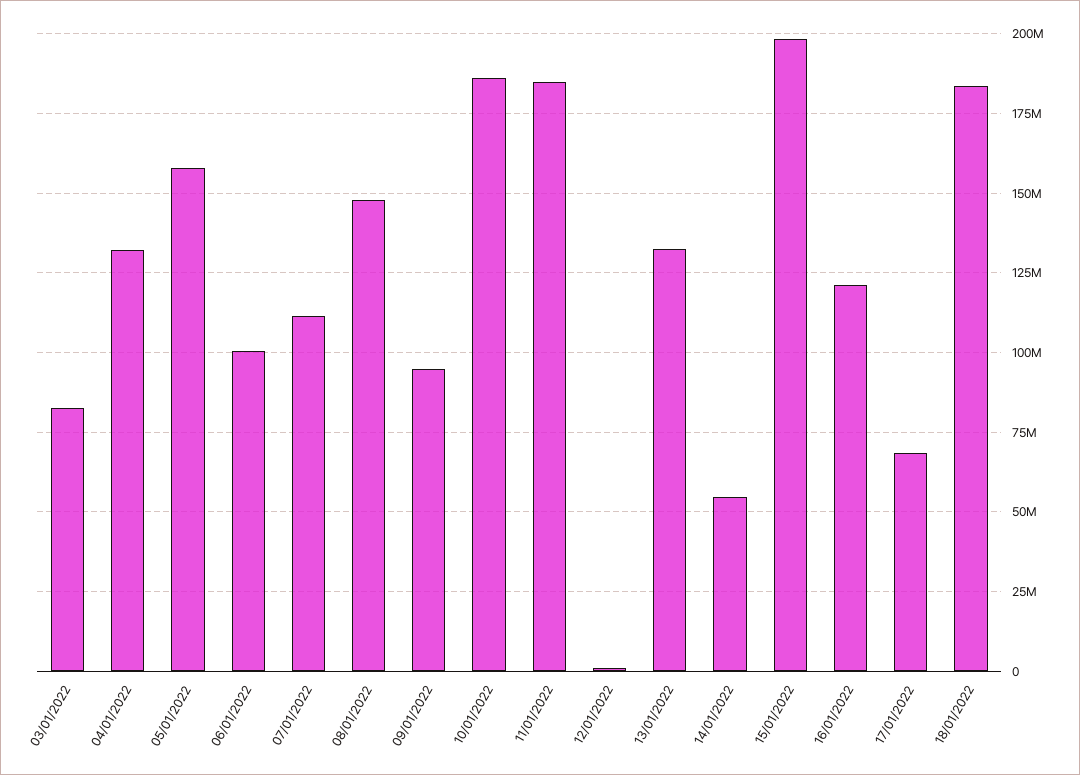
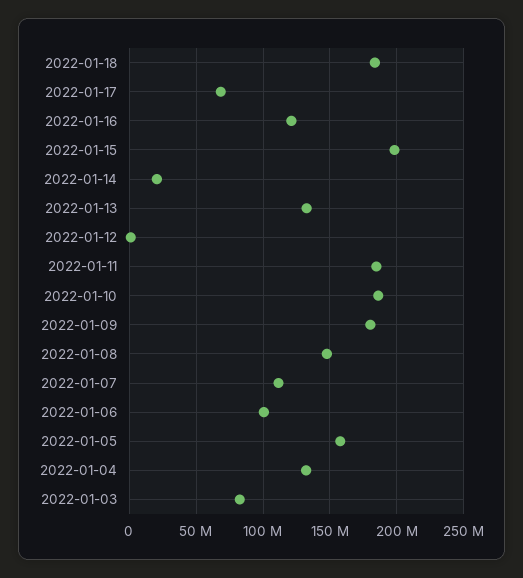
  {
    "03/01/2022": 82500000,
    "04/01/2022": 132500000,
    "05/01/2022": 157500000,
    "06/01/2022": 100000000,
    "07/01/2022": 112500000,
    "08/01/2022": 147500000,
-   "09/01/2022": 95000000,
+   "09/01/2022": 180000000,
    "10/01/2022": 185000000,
    "11/01/2022": 185000000,
    "12/01/2022": 0,
    "13/01/2022": 132500000,
-   "14/01/2022": 55000000,
+   "14/01/2022": 20000000,
    "15/01/2022": 197500000,
    "16/01/2022": 122500000,
    "17/01/2022": 67500000,
    "18/01/2022": 182500000
  }

